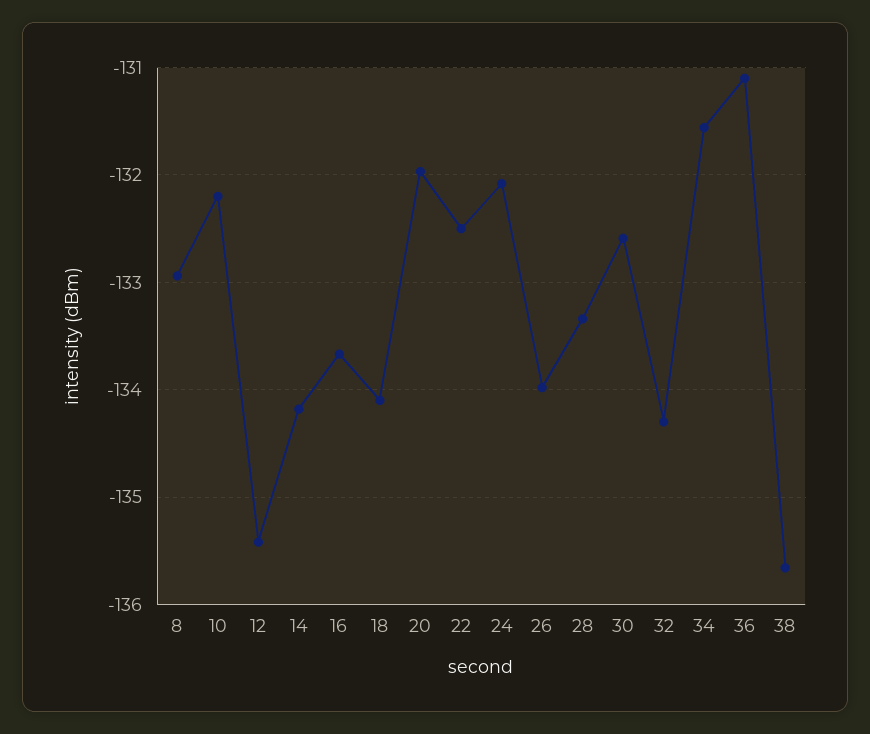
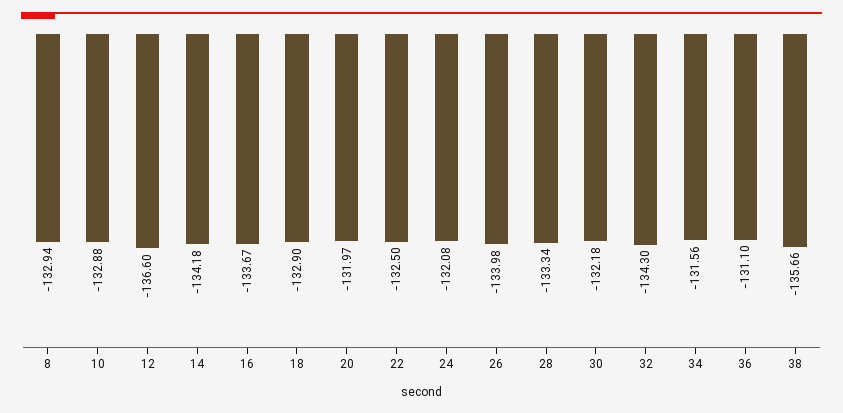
  {
    "8": -132.94,
-   "10": -132.2,
+   "10": -132.88,
-   "12": -135.4,
+   "12": -136.6,
    "14": -134.18,
    "16": -133.67,
-   "18": -134.1,
+   "18": -132.9,
    "20": -131.97,
    "22": -132.5,
    "24": -132.08,
    "26": -133.98,
    "28": -133.34,
-   "30": -132.6,
+   "30": -132.18,
    "32": -134.3,
    "34": -131.56,
    "36": -131.1,
    "38": -135.66
  }

